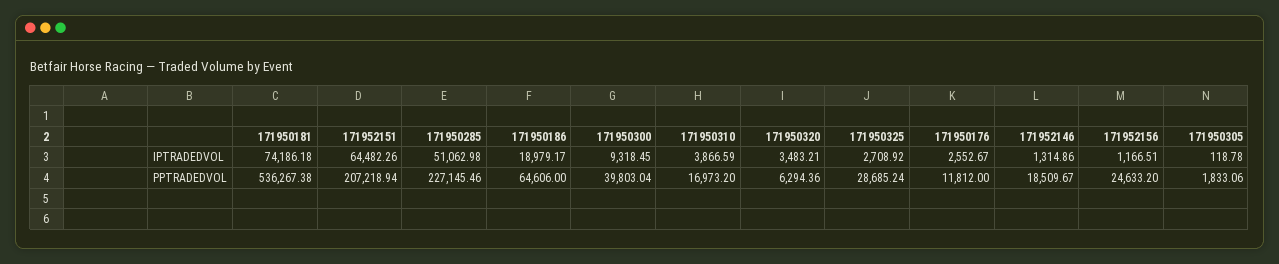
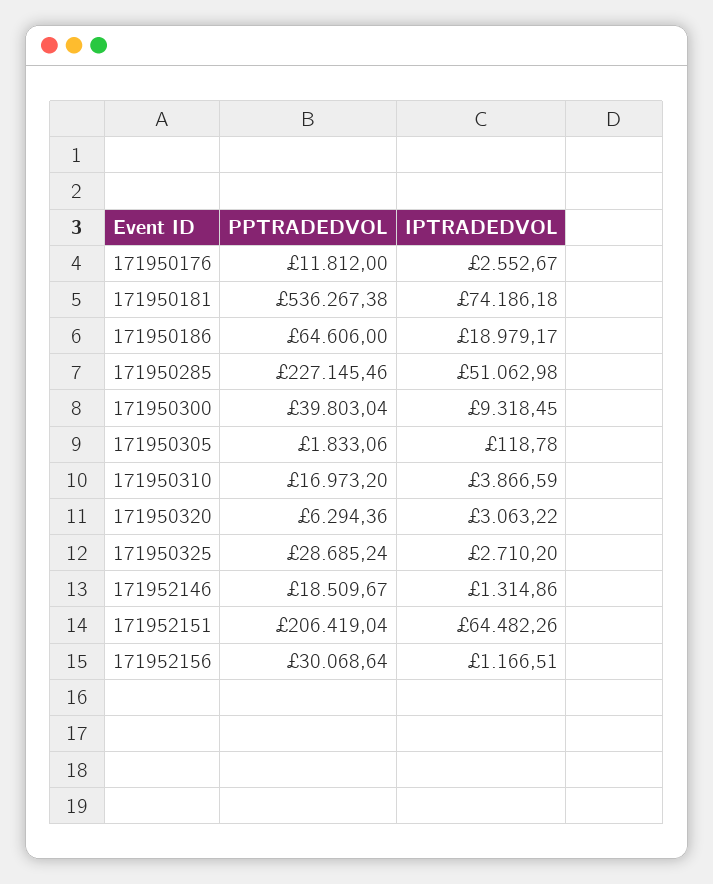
  {
    "171950181": {
      "IPTRADEDVOL": 74186.18,
      "PPTRADEDVOL": 536267.38
    },
    "171952151": {
      "IPTRADEDVOL": 64482.26,
-     "PPTRADEDVOL": 207218.94
+     "PPTRADEDVOL": 206419.04
    },
    "171950285": {
      "IPTRADEDVOL": 51062.98,
      "PPTRADEDVOL": 227145.46
    },
    "171950186": {
      "IPTRADEDVOL": 18979.17,
      "PPTRADEDVOL": 64606
    },
    "171950300": {
      "IPTRADEDVOL": 9318.45,
      "PPTRADEDVOL": 39803.04
    },
    "171950310": {
      "IPTRADEDVOL": 3866.59,
      "PPTRADEDVOL": 16973.2
    },
    "171950320": {
-     "IPTRADEDVOL": 3483.21,
+     "IPTRADEDVOL": 3063.22,
      "PPTRADEDVOL": 6294.36
    },
    "171950325": {
-     "IPTRADEDVOL": 2708.92,
+     "IPTRADEDVOL": 2710.2,
      "PPTRADEDVOL": 28685.24
    },
    "171950176": {
      "IPTRADEDVOL": 2552.67,
      "PPTRADEDVOL": 11812
    },
    "171952146": {
      "IPTRADEDVOL": 1314.86,
      "PPTRADEDVOL": 18509.67
    },
    "171952156": {
      "IPTRADEDVOL": 1166.51,
-     "PPTRADEDVOL": 24633.2
+     "PPTRADEDVOL": 30068.64
    },
    "171950305": {
      "IPTRADEDVOL": 118.78,
      "PPTRADEDVOL": 1833.06
    }
  }

